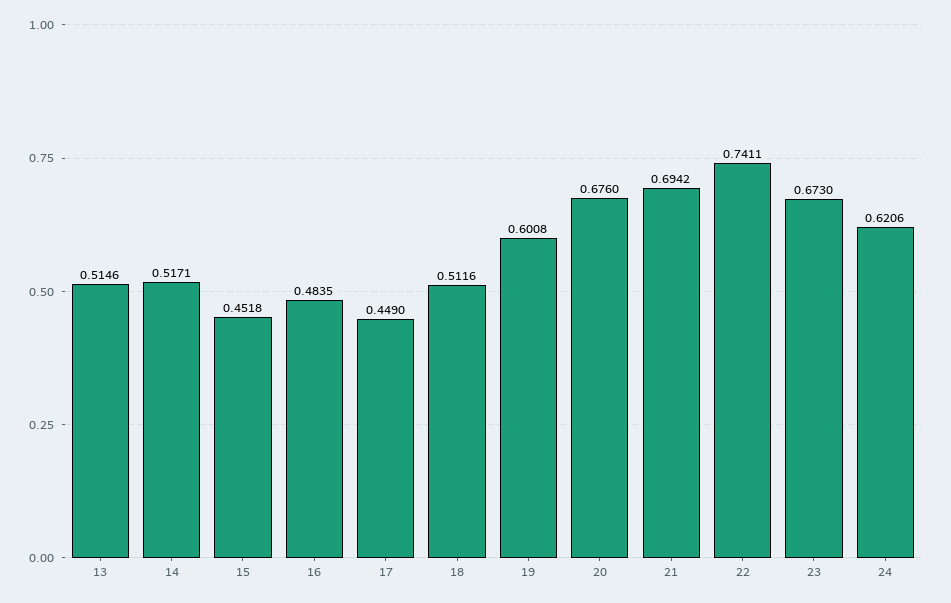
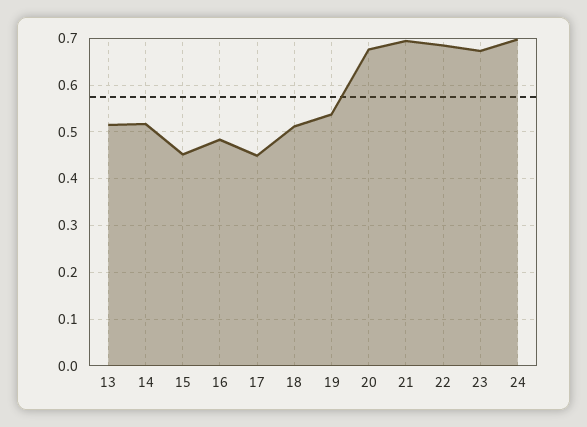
  {
    "13": 0.5146,
    "14": 0.5171,
    "15": 0.4518,
    "16": 0.4835,
    "17": 0.449,
    "18": 0.5116,
-   "19": 0.6008,
+   "19": 0.54,
    "20": 0.676,
    "21": 0.6942,
-   "22": 0.7411,
+   "22": 0.68,
    "23": 0.673,
-   "24": 0.6206
+   "24": 0.7
  }

